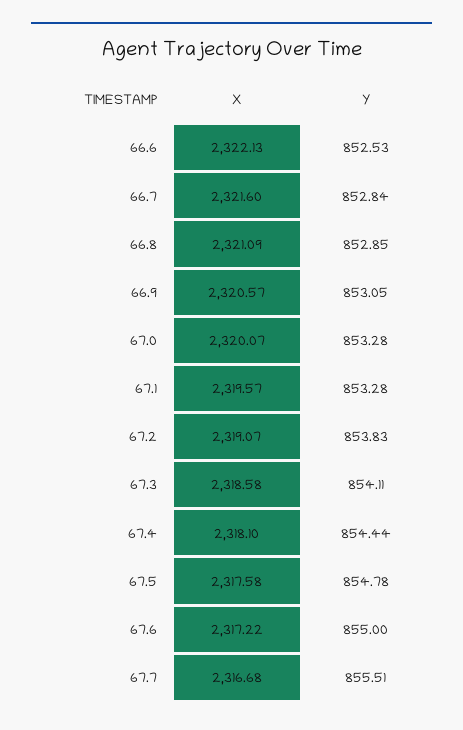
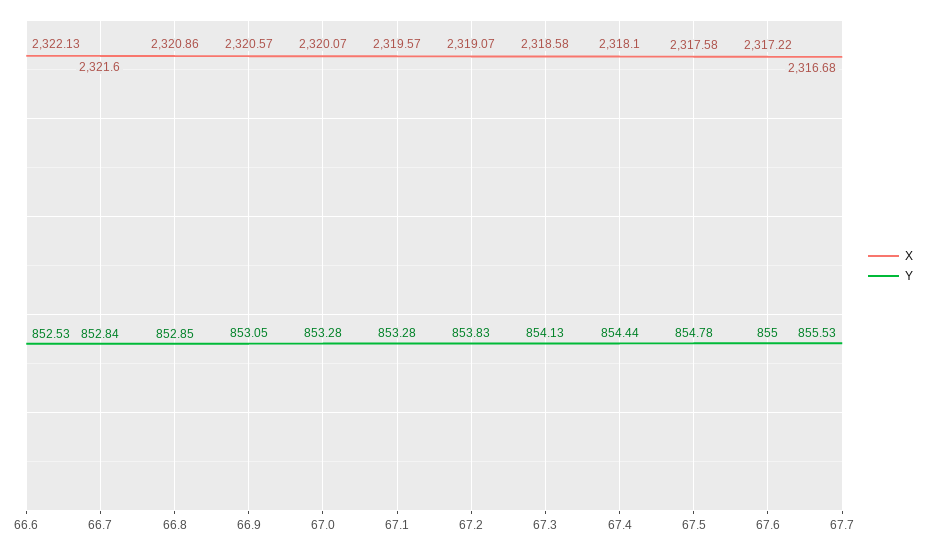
  {
    "X": {
      "66.6": 2322.13,
      "66.7": 2321.6,
-     "66.8": 2321.09,
+     "66.8": 2320.86,
      "66.9": 2320.57,
      "67.0": 2320.07,
      "67.1": 2319.57,
      "67.2": 2319.07,
      "67.3": 2318.58,
      "67.4": 2318.1,
      "67.5": 2317.58,
      "67.6": 2317.22,
      "67.7": 2316.68
    },
    "Y": {
      "66.6": 852.53,
      "66.7": 852.84,
      "66.8": 852.85,
      "66.9": 853.05,
      "67.0": 853.28,
      "67.1": 853.28,
      "67.2": 853.83,
-     "67.3": 854.11,
+     "67.3": 854.13,
      "67.4": 854.44,
      "67.5": 854.78,
      "67.6": 855,
-     "67.7": 855.51
+     "67.7": 855.53
    }
  }

